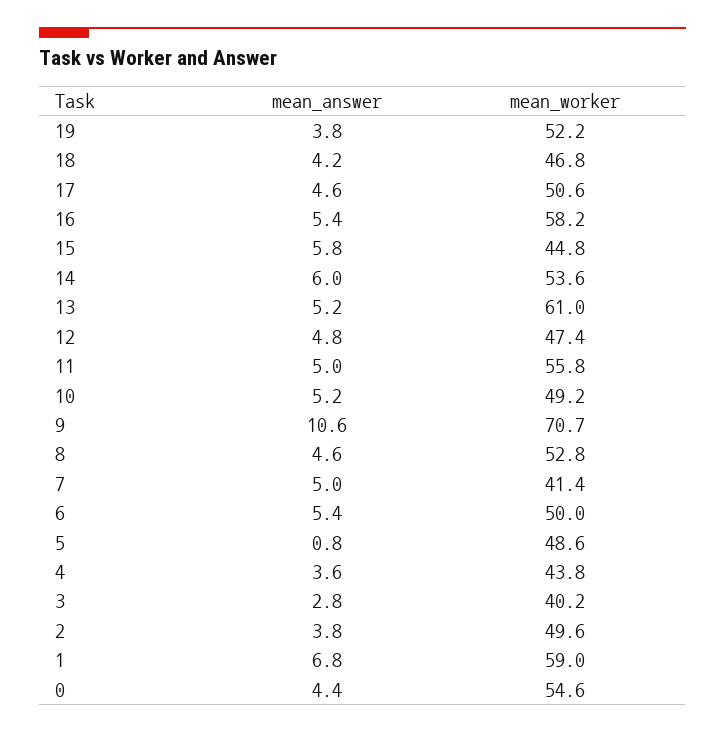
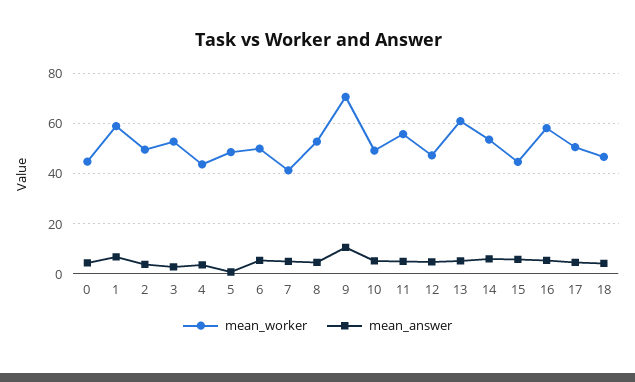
  {
    "mean_answer": {
-     "19": 3.8,
      "18": 4.2,
      "17": 4.6,
      "16": 5.4,
      "15": 5.8,
      "14": 6,
      "13": 5.2,
      "12": 4.8,
      "11": 5,
      "10": 5.2,
      "9": 10.6,
      "8": 4.6,
      "7": 5,
      "6": 5.4,
      "5": 0.8,
      "4": 3.6,
      "3": 2.8,
      "2": 3.8,
      "1": 6.8,
      "0": 4.4
    },
    "mean_worker": {
-     "19": 52.2,
      "18": 46.8,
      "17": 50.6,
      "16": 58.2,
      "15": 44.8,
      "14": 53.6,
      "13": 61,
      "12": 47.4,
      "11": 55.8,
      "10": 49.2,
      "9": 70.7,
      "8": 52.8,
      "7": 41.4,
      "6": 50,
      "5": 48.6,
      "4": 43.8,
-     "3": 40.2,
+     "3": 52.5,
      "2": 49.6,
      "1": 59,
-     "0": 54.6
+     "0": 45
    }
  }

